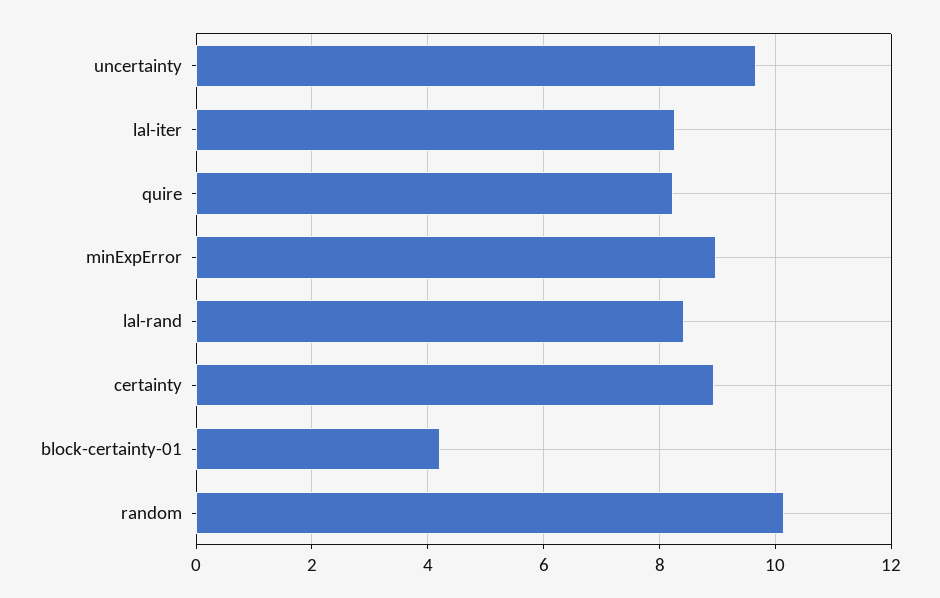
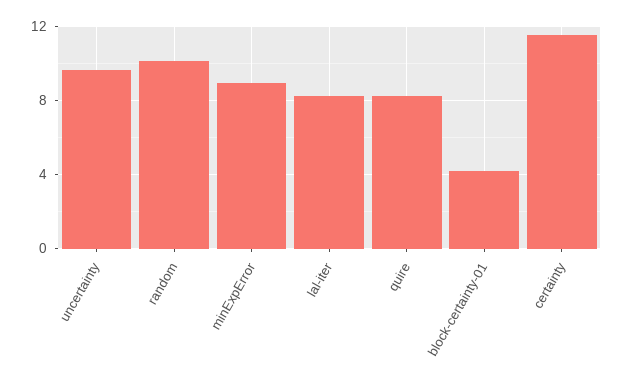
  {
    "uncertainty": 9.6,
    "lal-iter": 8.2,
    "quire": 8.2,
    "minExpError": 9,
-   "lal-rand": 8.4,
-   "certainty": 9,
+   "certainty": 11.5,
    "block-certainty-01": 4.2,
    "random": 10.2
  }

